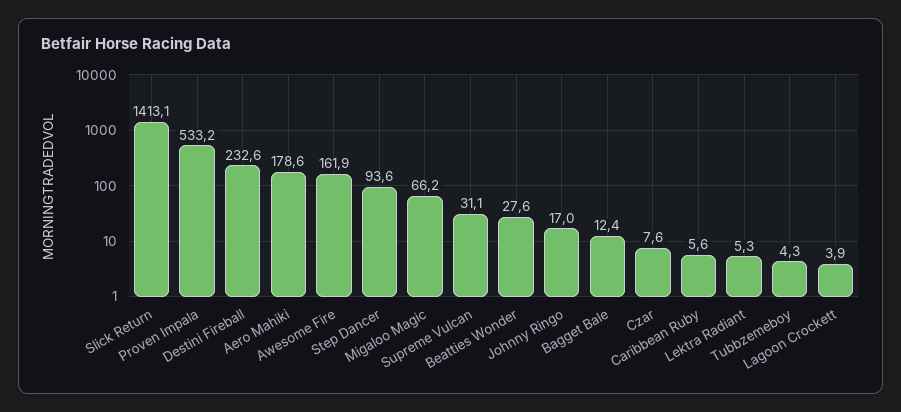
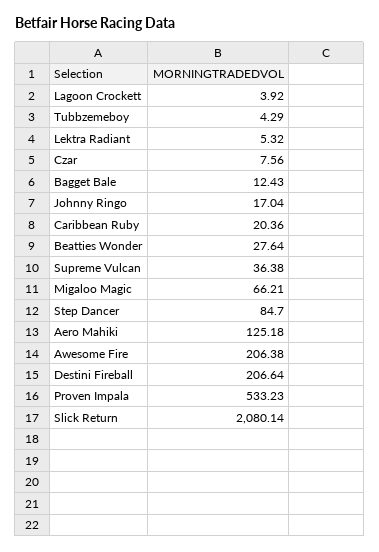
  {
-   "Slick Return": 1413.1,
+   "Slick Return": 2080.14,
    "Proven Impala": 533.23,
-   "Destini Fireball": 232.6,
+   "Destini Fireball": 206.64,
-   "Aero Mahiki": 178.6,
+   "Aero Mahiki": 125.18,
-   "Awesome Fire": 161.9,
+   "Awesome Fire": 206.38,
-   "Step Dancer": 93.6,
+   "Step Dancer": 84.7,
    "Migaloo Magic": 66.21,
-   "Supreme Vulcan": 31.1,
+   "Supreme Vulcan": 36.38,
    "Beatties Wonder": 27.64,
    "Johnny Ringo": 17.04,
    "Bagget Bale": 12.43,
    "Czar": 7.56,
-   "Caribbean Ruby": 5.6,
+   "Caribbean Ruby": 20.36,
    "Lektra Radiant": 5.32,
    "Tubbzemeboy": 4.29,
    "Lagoon Crockett": 3.92
  }

